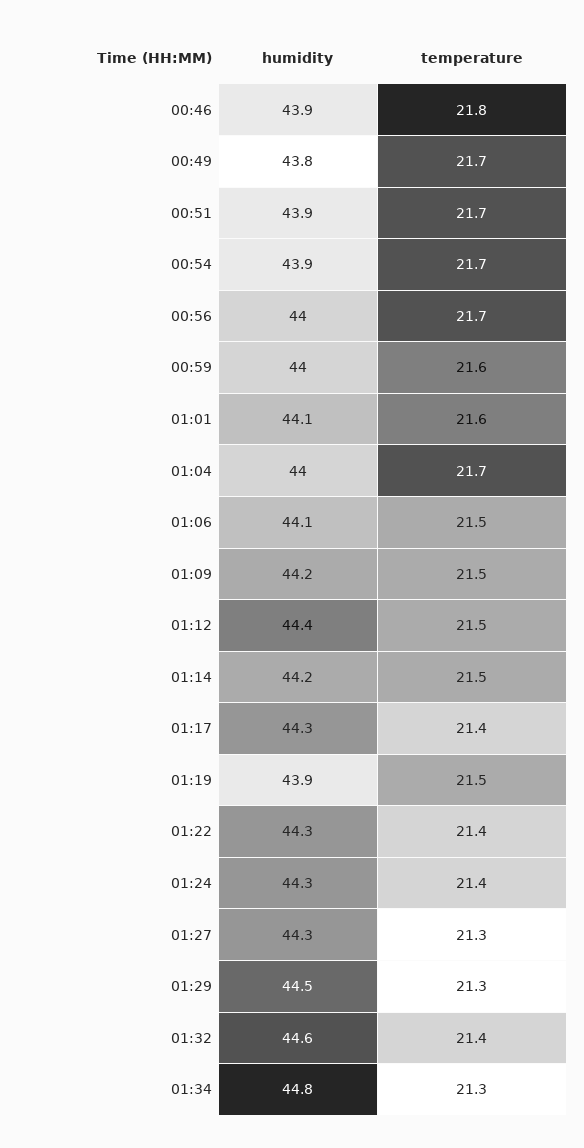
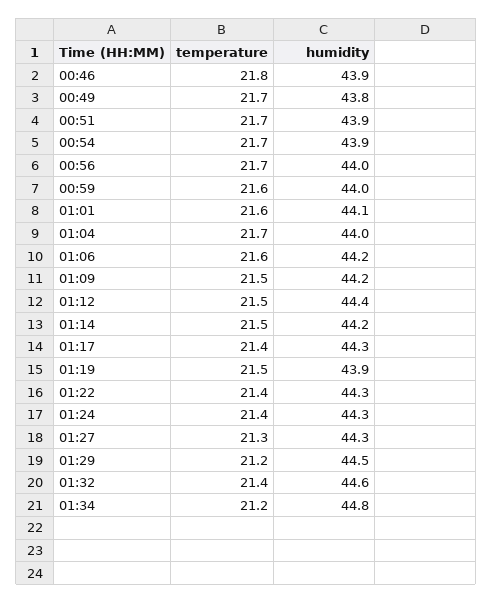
  {
    "humidity": {
      "00:46": 43.9,
      "00:49": 43.8,
      "00:51": 43.9,
      "00:54": 43.9,
      "00:56": 44,
      "00:59": 44,
      "01:01": 44.1,
      "01:04": 44,
-     "01:06": 44.1,
+     "01:06": 44.2,
      "01:09": 44.2,
      "01:12": 44.4,
      "01:14": 44.2,
      "01:17": 44.3,
      "01:19": 43.9,
      "01:22": 44.3,
      "01:24": 44.3,
      "01:27": 44.3,
      "01:29": 44.5,
      "01:32": 44.6,
      "01:34": 44.8
    },
    "temperature": {
      "00:46": 21.8,
      "00:49": 21.7,
      "00:51": 21.7,
      "00:54": 21.7,
      "00:56": 21.7,
      "00:59": 21.6,
      "01:01": 21.6,
      "01:04": 21.7,
-     "01:06": 21.5,
+     "01:06": 21.6,
      "01:09": 21.5,
      "01:12": 21.5,
      "01:14": 21.5,
      "01:17": 21.4,
      "01:19": 21.5,
      "01:22": 21.4,
      "01:24": 21.4,
      "01:27": 21.3,
-     "01:29": 21.3,
+     "01:29": 21.2,
      "01:32": 21.4,
-     "01:34": 21.3
+     "01:34": 21.2
    }
  }

